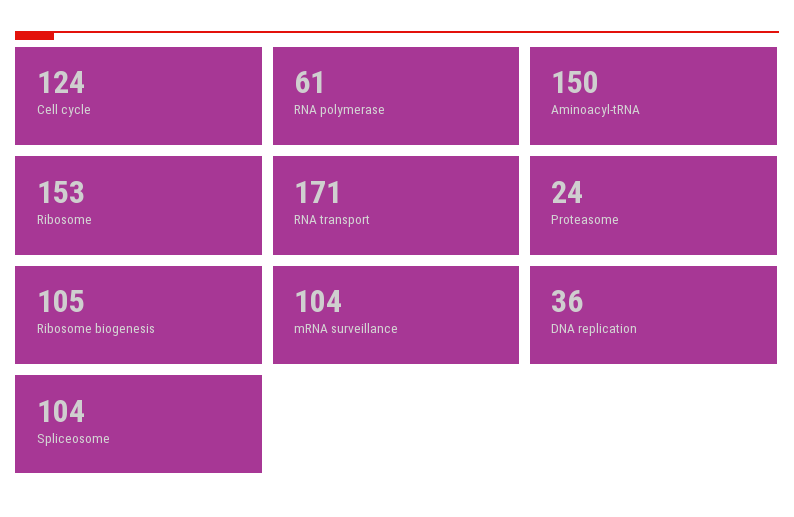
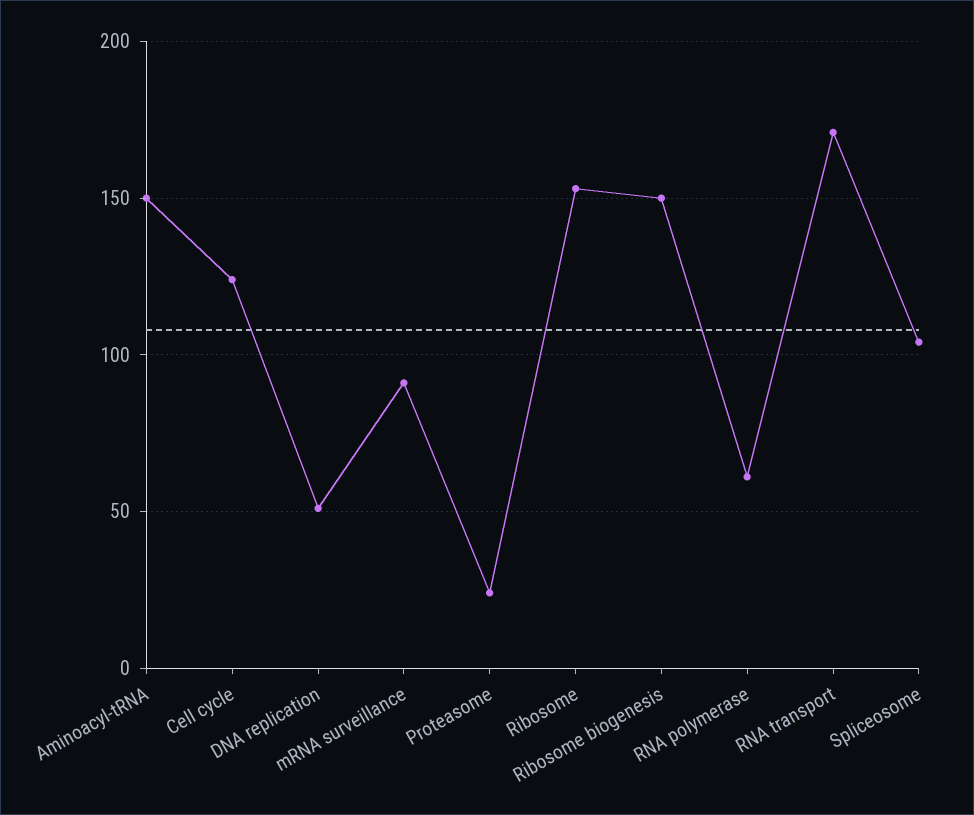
  {
    "Cell cycle": 124,
    "RNA polymerase": 61,
    "Aminoacyl-tRNA": 150,
    "Ribosome": 153,
    "RNA transport": 171,
    "Proteasome": 24,
-   "Ribosome biogenesis": 105,
+   "Ribosome biogenesis": 150,
-   "mRNA surveillance": 104,
+   "mRNA surveillance": 90,
-   "DNA replication": 36,
+   "DNA replication": 50,
    "Spliceosome": 104
  }

